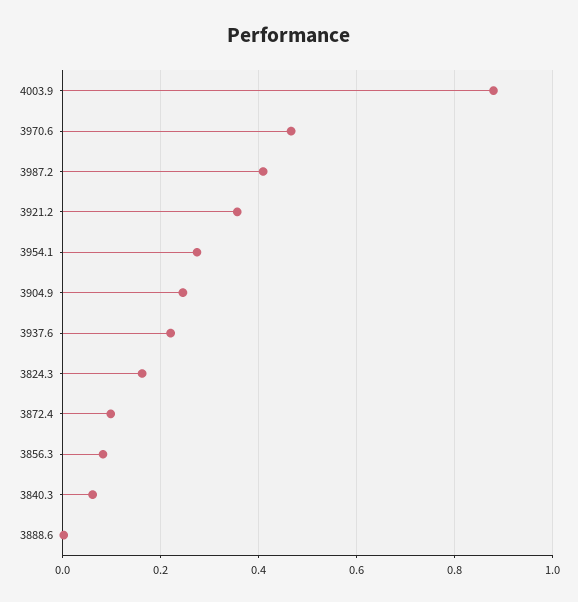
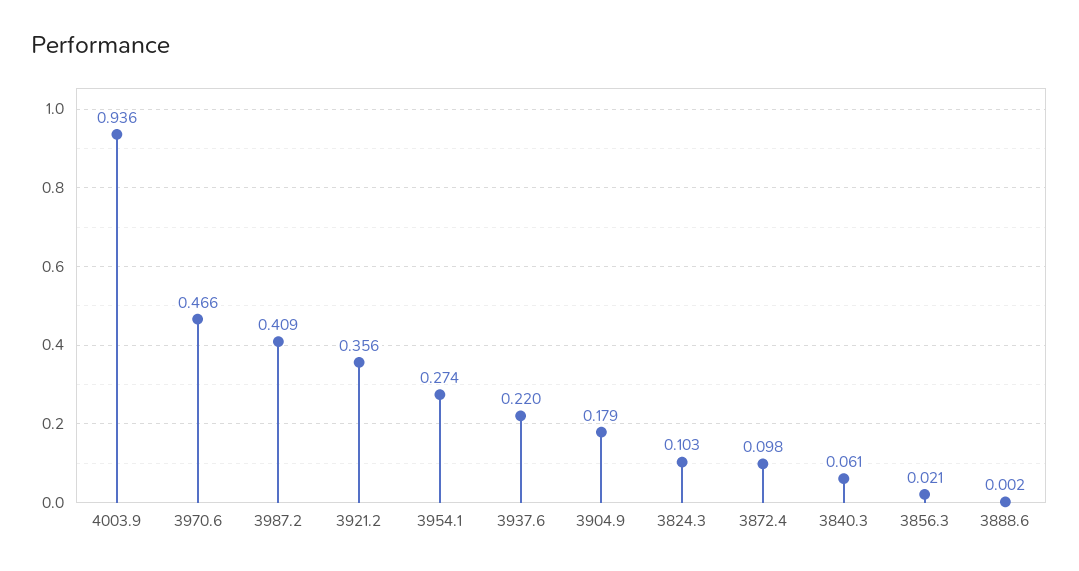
  {
-   "4003.9": 0.88,
+   "4003.9": 0.936,
    "3970.6": 0.466,
    "3987.2": 0.409,
    "3921.2": 0.356,
    "3954.1": 0.274,
-   "3904.9": 0.24,
+   "3904.9": 0.179,
    "3937.6": 0.22,
-   "3824.3": 0.16,
+   "3824.3": 0.103,
    "3872.4": 0.098,
-   "3856.3": 0.08,
+   "3856.3": 0.021,
    "3840.3": 0.061,
    "3888.6": 0.002
  }

